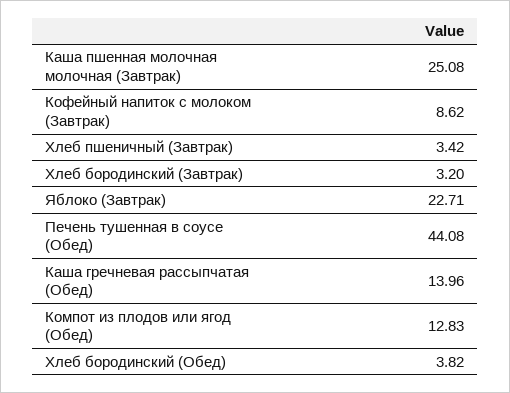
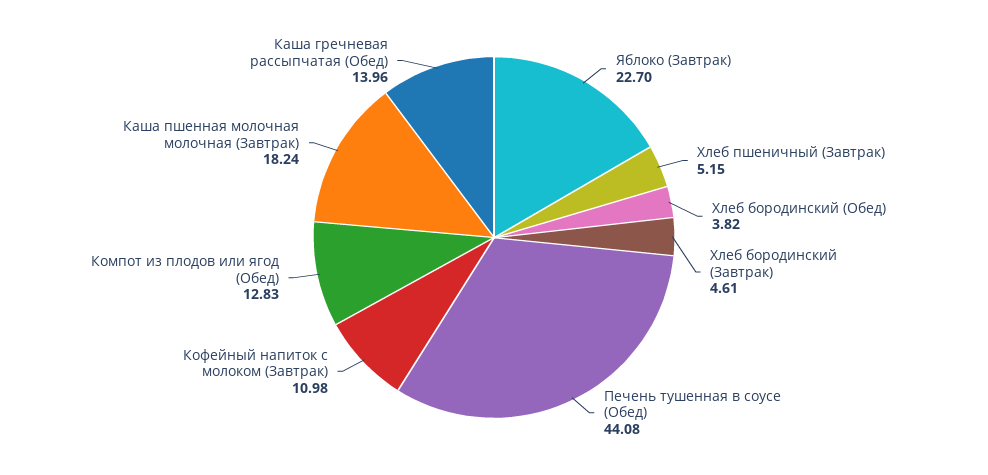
  {
-   "Каша пшенная молочная молочная (Завтрак)": 25.08,
+   "Каша пшенная молочная молочная (Завтрак)": 18.24,
-   "Кофейный напиток с молоком (Завтрак)": 8.62,
+   "Кофейный напиток с молоком (Завтрак)": 10.98,
-   "Хлеб пшеничный (Завтрак)": 3.42,
+   "Хлеб пшеничный (Завтрак)": 5.15,
-   "Хлеб бородинский (Завтрак)": 3.2,
+   "Хлеб бородинский (Завтрак)": 4.61,
-   "Яблоко (Завтрак)": 22.71,
+   "Яблоко (Завтрак)": 22.7,
    "Печень тушенная в соусе (Обед)": 44.08,
    "Каша гречневая рассыпчатая (Обед)": 13.96,
    "Компот из плодов или ягод (Обед)": 12.83,
    "Хлеб бородинский (Обед)": 3.82
  }

